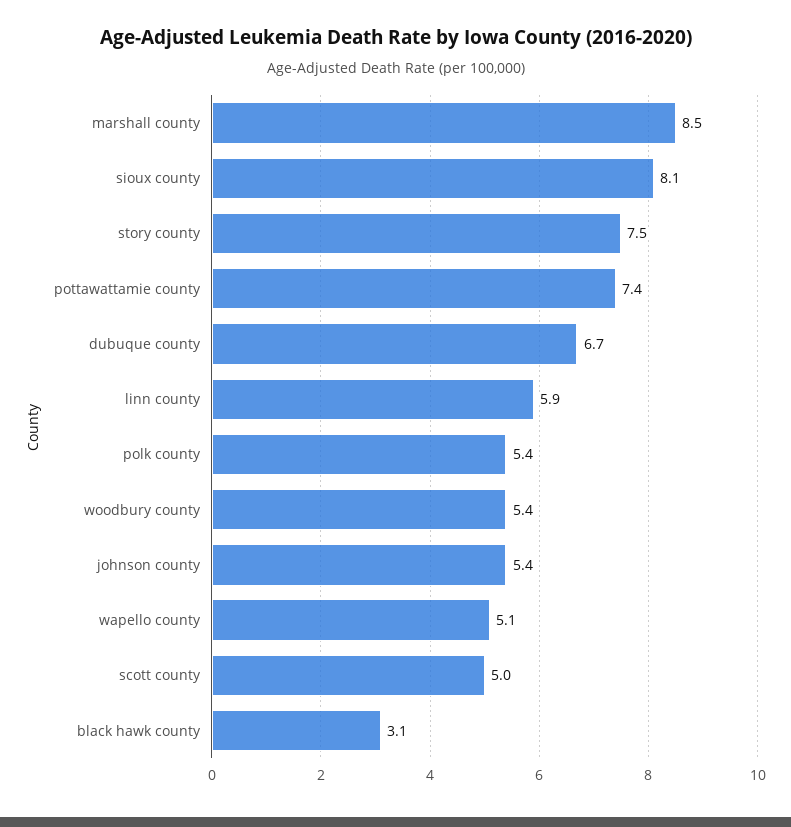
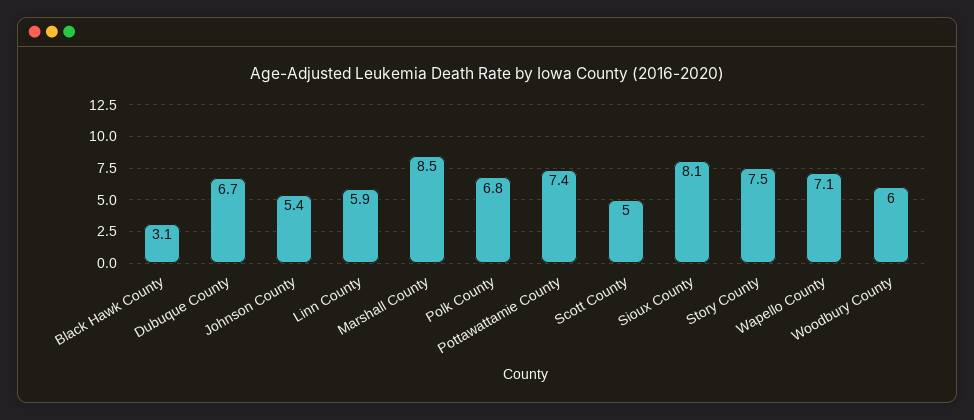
  {
    "marshall county": 8.5,
    "sioux county": 8.1,
    "story county": 7.5,
    "pottawattamie county": 7.4,
    "dubuque county": 6.7,
    "linn county": 5.9,
-   "polk county": 5.4,
+   "polk county": 6.8,
-   "woodbury county": 5.4,
+   "woodbury county": 6,
    "johnson county": 5.4,
-   "wapello county": 5.1,
+   "wapello county": 7.1,
    "scott county": 5,
    "black hawk county": 3.1
  }

